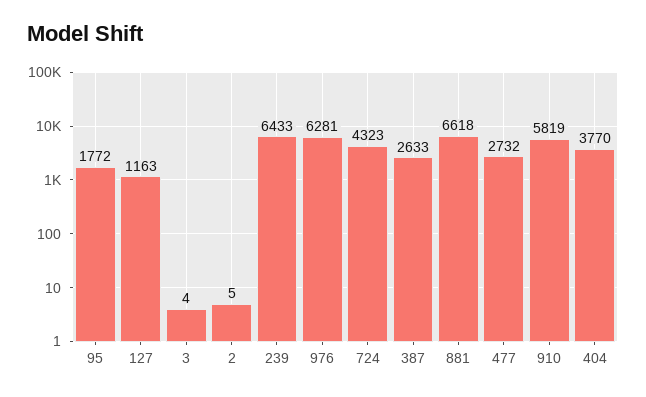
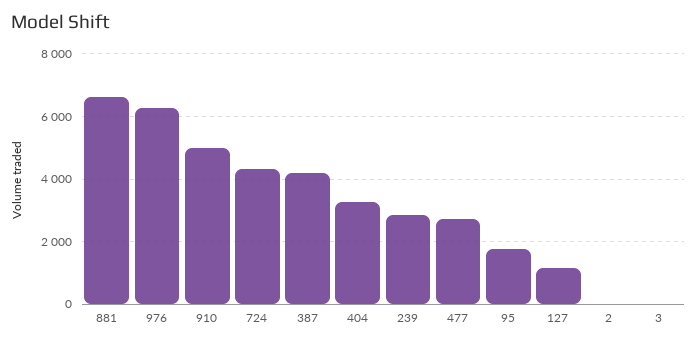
  {
    "95": 1772,
    "127": 1163,
    "3": 4,
    "2": 5,
-   "239": 6433,
+   "239": 2800,
    "976": 6281,
    "724": 4323,
-   "387": 2633,
+   "387": 4200,
    "881": 6618,
    "477": 2732,
-   "910": 5819,
+   "910": 5000,
-   "404": 3770
+   "404": 3200
  }

